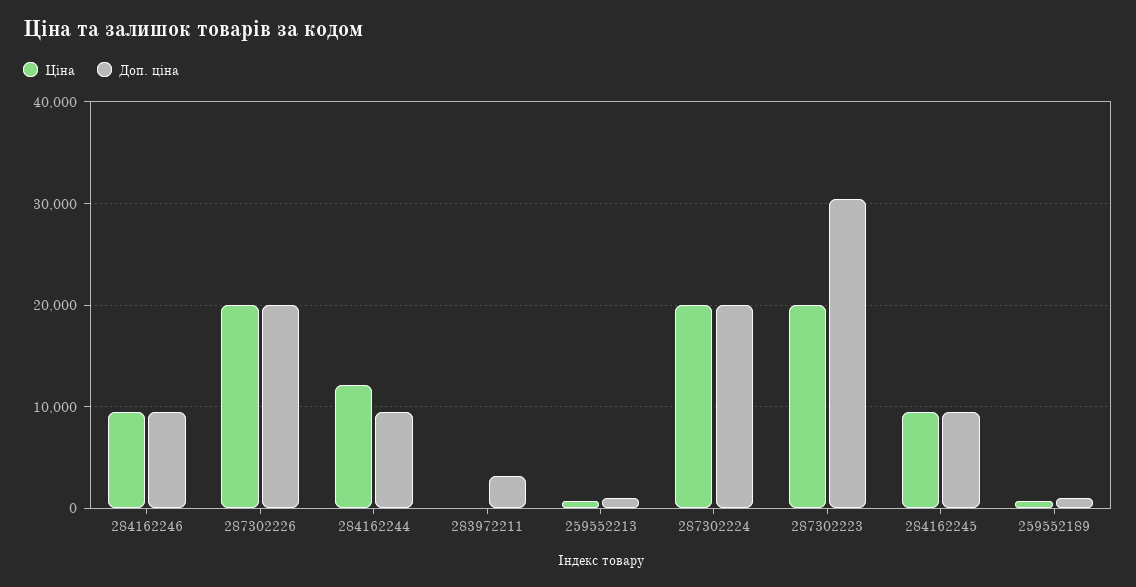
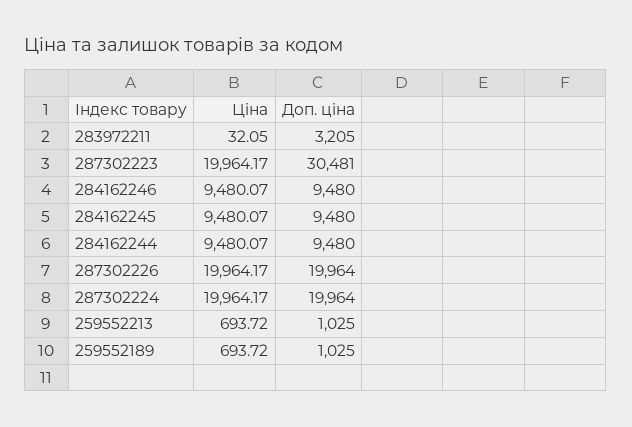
  {
    "Ціна": {
      "284162246": 9480.07,
      "287302226": 19964.17,
-     "284162244": 12000,
+     "284162244": 9480.07,
      "283972211": 32.05,
      "259552213": 693.72,
      "287302224": 19964.17,
      "287302223": 19964.17,
      "284162245": 9480.07,
      "259552189": 693.72
    },
    "Доп. ціна": {
      "284162246": 9480,
      "287302226": 19964,
      "284162244": 9480,
      "283972211": 3205,
      "259552213": 1025,
      "287302224": 19964,
      "287302223": 30481,
      "284162245": 9480,
      "259552189": 1025
    }
  }

